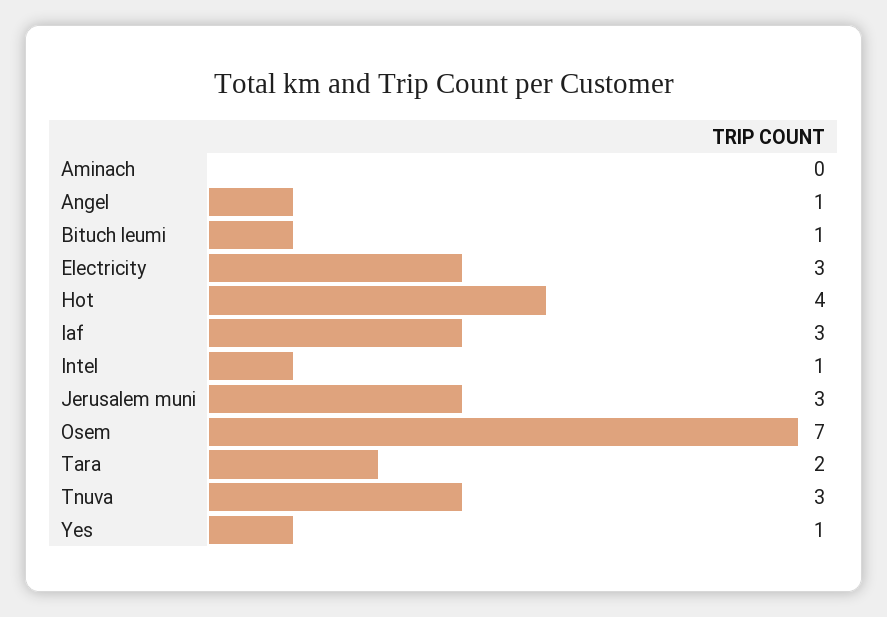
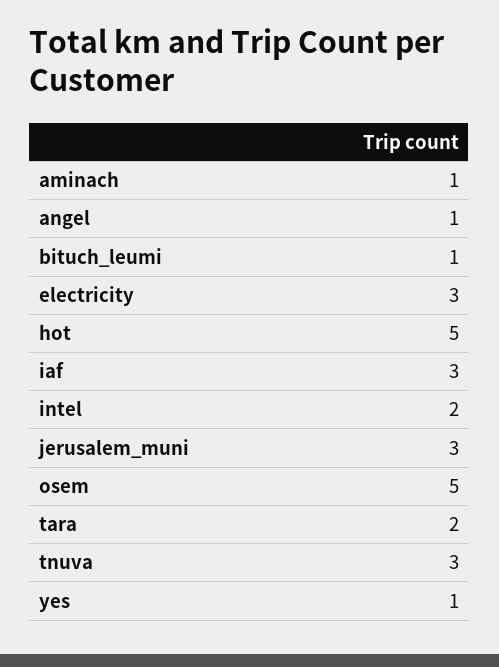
  {
-   "Aminach": 0,
+   "Aminach": 1,
    "Angel": 1,
    "Bituch leumi": 1,
    "Electricity": 3,
-   "Hot": 4,
+   "Hot": 5,
    "Iaf": 3,
-   "Intel": 1,
+   "Intel": 2,
    "Jerusalem muni": 3,
-   "Osem": 7,
+   "Osem": 5,
    "Tara": 2,
    "Tnuva": 3,
    "Yes": 1
  }

